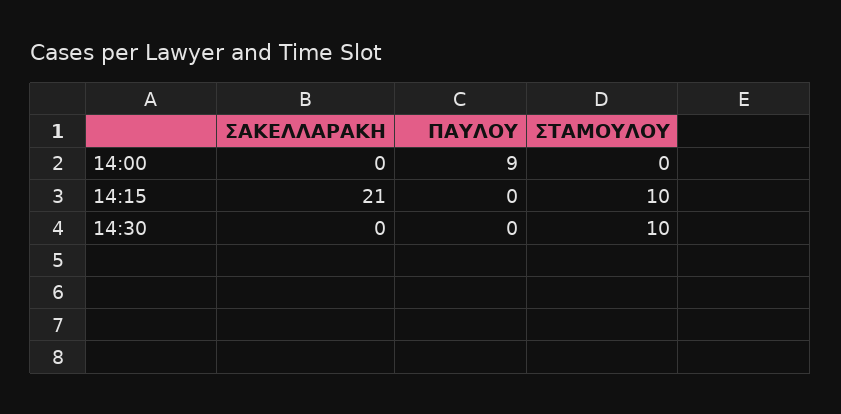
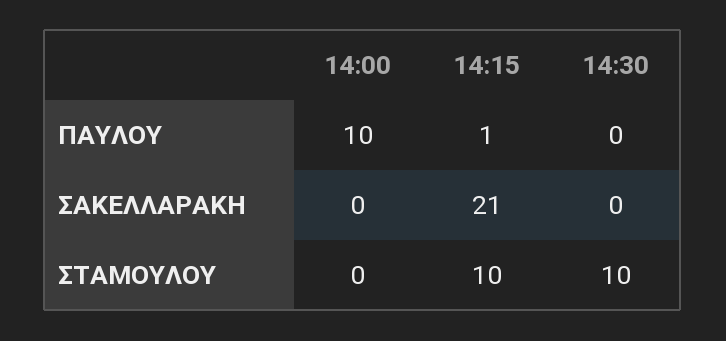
  {
    "ΣΑΚΕΛΛΑΡΑΚΗ": {
      "14:00": 0,
      "14:15": 21,
      "14:30": 0
    },
    "ΠΑΥΛΟΥ": {
-     "14:00": 9,
+     "14:00": 10,
-     "14:15": 0,
+     "14:15": 1,
      "14:30": 0
    },
    "ΣΤΑΜΟΥΛΟΥ": {
      "14:00": 0,
      "14:15": 10,
      "14:30": 10
    }
  }

